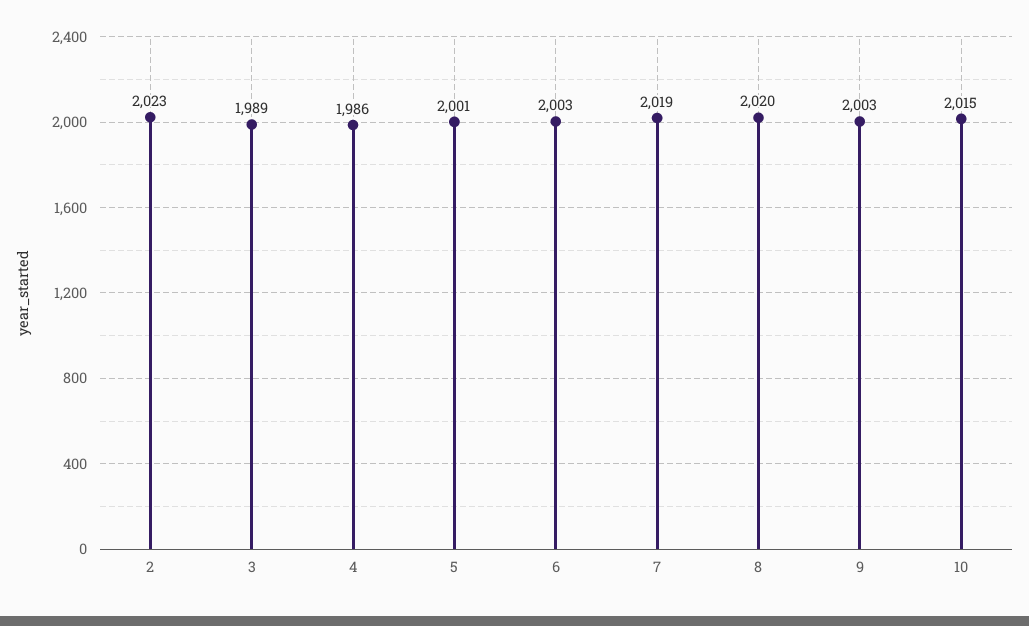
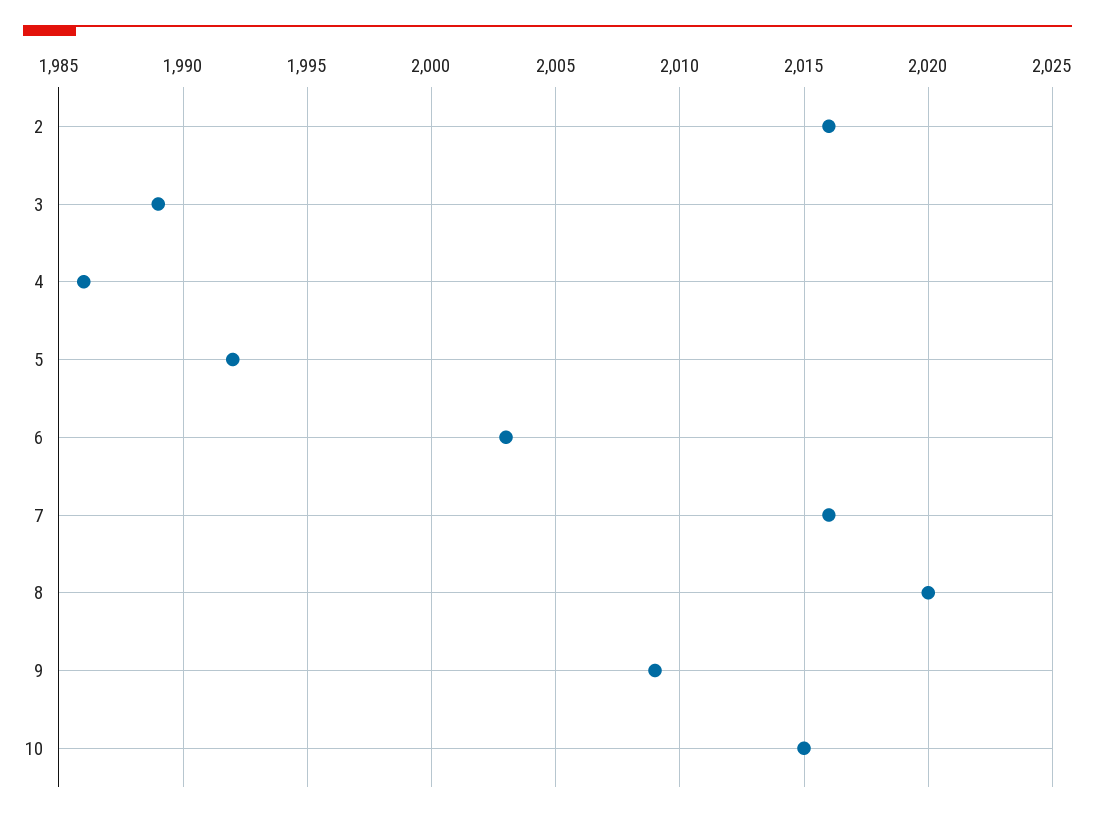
  {
-   "2": 2023,
+   "2": 2016,
    "3": 1989,
    "4": 1986,
-   "5": 2001,
+   "5": 1992,
    "6": 2003,
-   "7": 2019,
+   "7": 2016,
    "8": 2020,
-   "9": 2003,
+   "9": 2009,
    "10": 2015
  }

